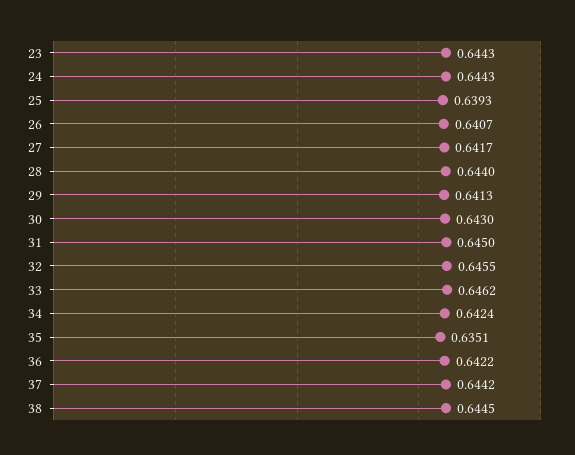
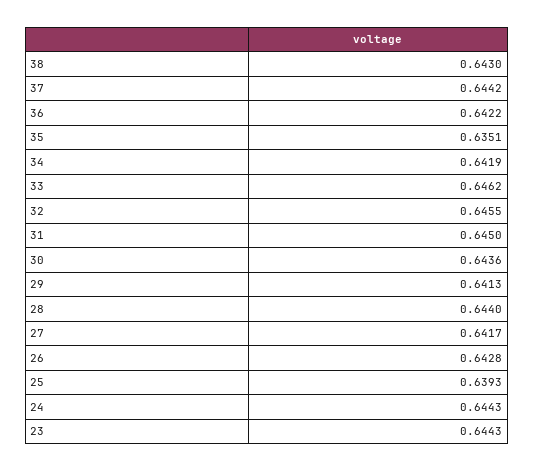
  {
    "23": 0.6443,
    "24": 0.6443,
    "25": 0.6393,
-   "26": 0.6407,
+   "26": 0.6428,
    "27": 0.6417,
    "28": 0.644,
    "29": 0.6413,
-   "30": 0.643,
+   "30": 0.6436,
    "31": 0.645,
    "32": 0.6455,
    "33": 0.6462,
-   "34": 0.6424,
+   "34": 0.6419,
    "35": 0.6351,
    "36": 0.6422,
    "37": 0.6442,
-   "38": 0.6445
+   "38": 0.643
  }

